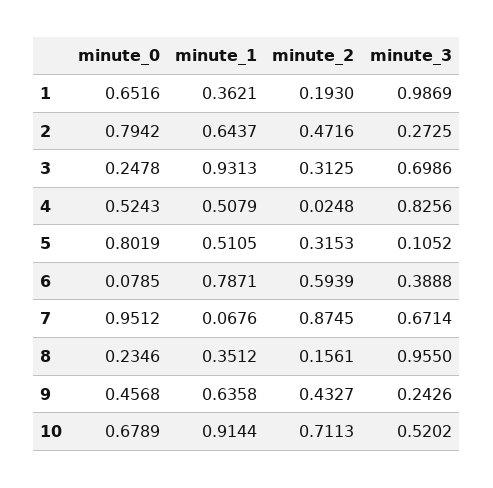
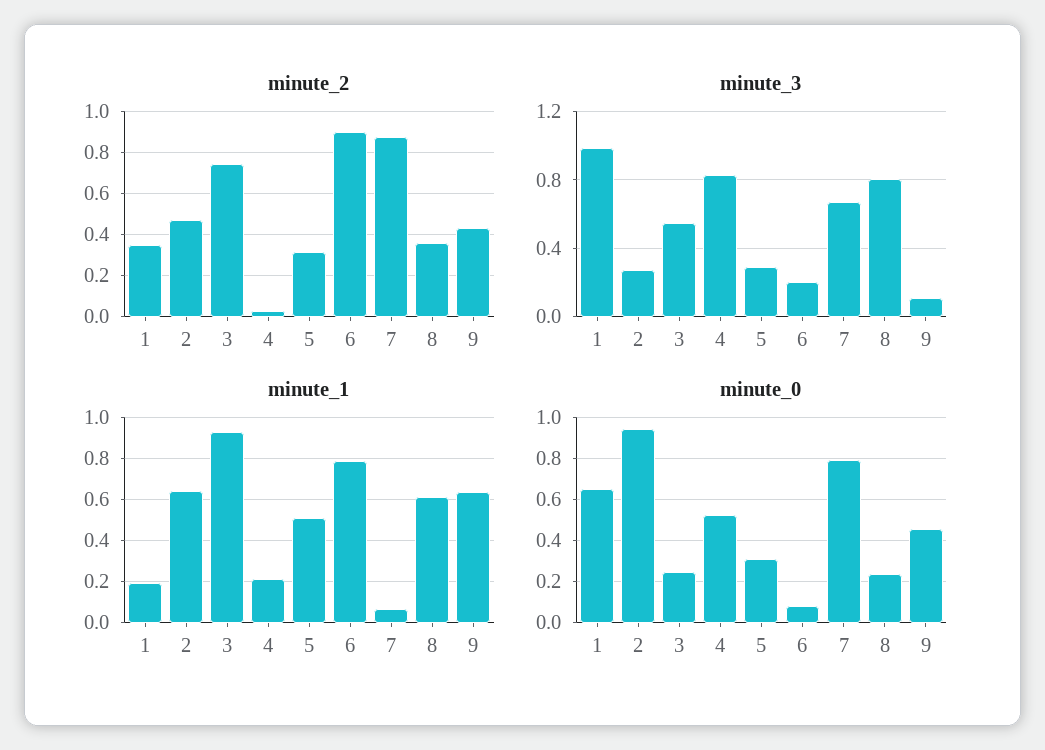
  {
    "minute_0": {
      "1": 0.6516,
-     "2": 0.7942,
+     "2": 0.95,
      "3": 0.2478,
      "4": 0.5243,
-     "5": 0.8019,
+     "5": 0.3,
      "6": 0.0785,
-     "7": 0.9512,
+     "7": 0.8,
      "8": 0.2346,
-     "9": 0.4568,
+     "9": 0.4568
-     "10": 0.6789
    },
    "minute_1": {
-     "1": 0.3621,
+     "1": 0.2,
      "2": 0.6437,
      "3": 0.9313,
-     "4": 0.5079,
+     "4": 0.2,
      "5": 0.5105,
      "6": 0.7871,
      "7": 0.0676,
-     "8": 0.3512,
+     "8": 0.6,
-     "9": 0.6358,
+     "9": 0.6358
-     "10": 0.9144
    },
    "minute_2": {
-     "1": 0.193,
+     "1": 0.35,
      "2": 0.4716,
-     "3": 0.3125,
+     "3": 0.75,
      "4": 0.0248,
      "5": 0.3153,
-     "6": 0.5939,
+     "6": 0.9,
      "7": 0.8745,
-     "8": 0.1561,
+     "8": 0.35,
-     "9": 0.4327,
+     "9": 0.4327
-     "10": 0.7113
    },
    "minute_3": {
      "1": 0.9869,
      "2": 0.2725,
-     "3": 0.6986,
+     "3": 0.55,
      "4": 0.8256,
-     "5": 0.1052,
+     "5": 0.3,
-     "6": 0.3888,
+     "6": 0.2,
      "7": 0.6714,
-     "8": 0.955,
+     "8": 0.8,
-     "9": 0.2426,
+     "9": 0.1
-     "10": 0.5202
    }
  }

